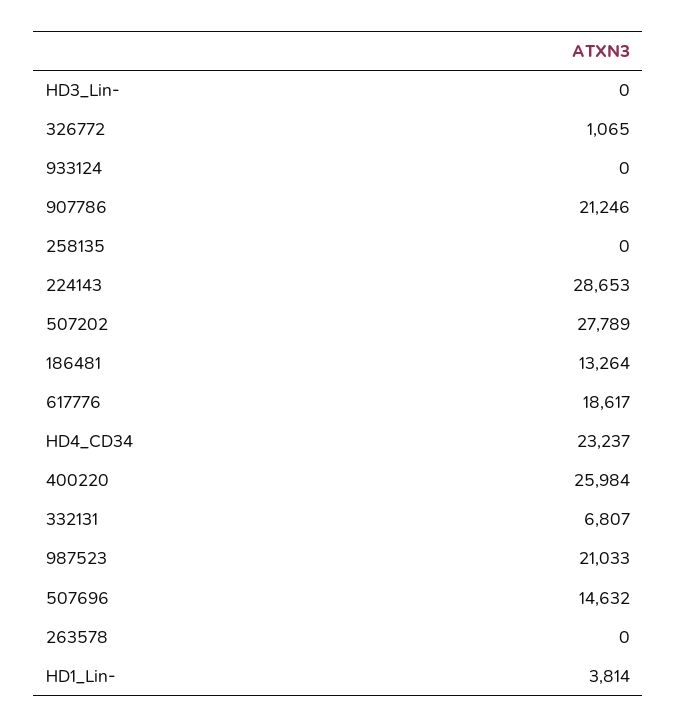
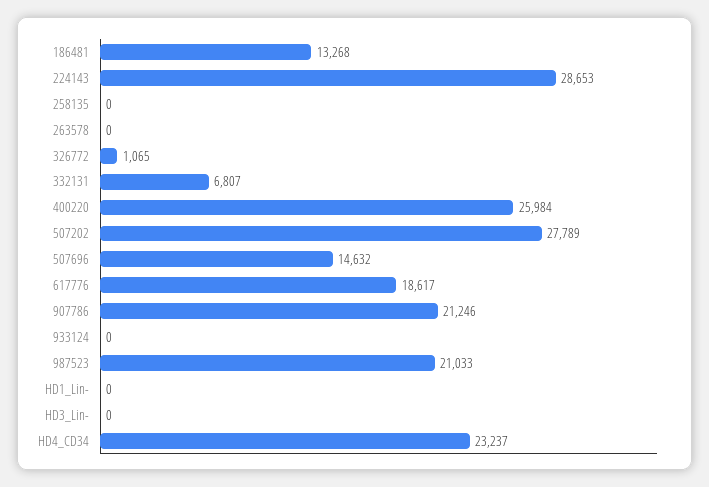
  {
    "HD3_Lin-": 0,
    "326772": 1065,
    "933124": 0,
    "907786": 21246,
    "258135": 0,
    "224143": 28653,
    "507202": 27789,
-   "186481": 13264,
+   "186481": 13268,
    "617776": 18617,
    "HD4_CD34": 23237,
    "400220": 25984,
    "332131": 6807,
    "987523": 21033,
    "507696": 14632,
    "263578": 0,
-   "HD1_Lin-": 3814
+   "HD1_Lin-": 0
  }

